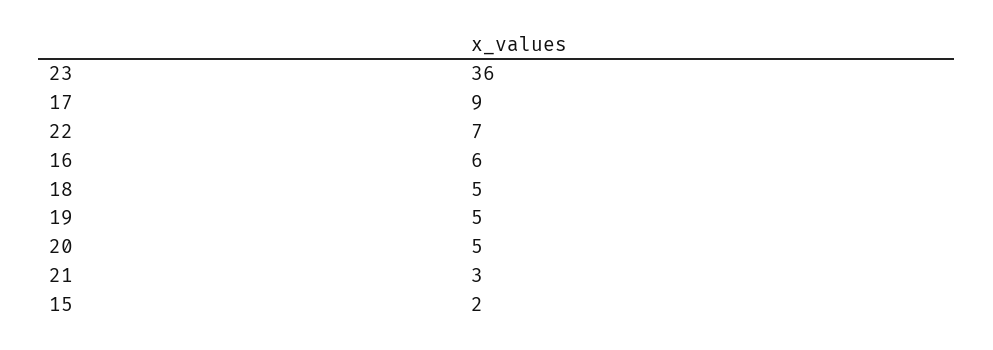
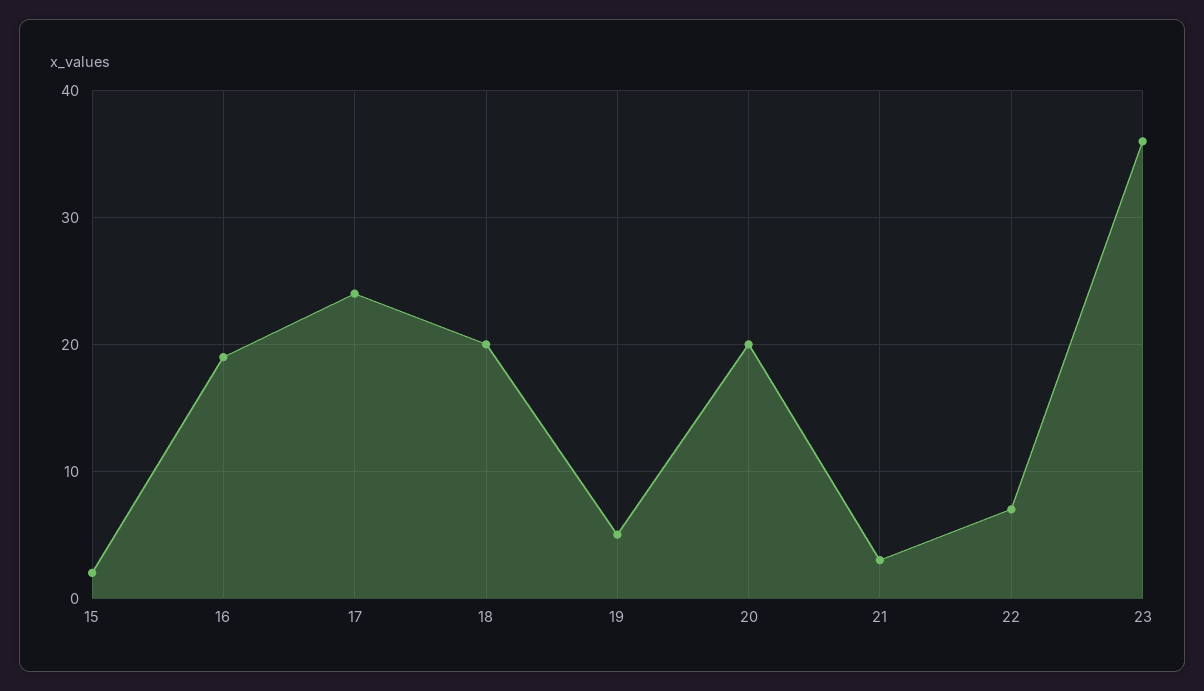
  {
    "23": 36,
-   "17": 9,
+   "17": 24,
    "22": 7,
-   "16": 6,
+   "16": 19,
-   "18": 5,
+   "18": 20,
    "19": 5,
-   "20": 5,
+   "20": 20,
    "21": 3,
    "15": 2
  }

